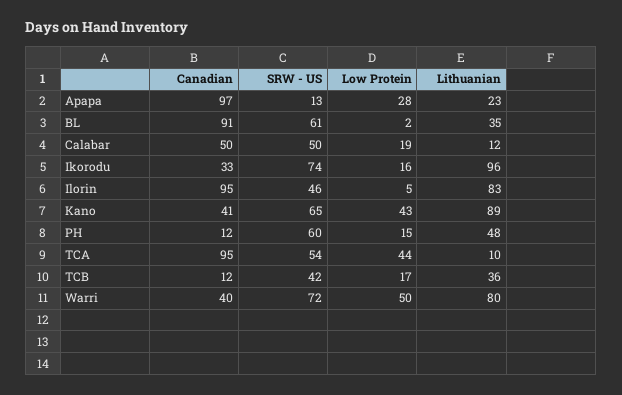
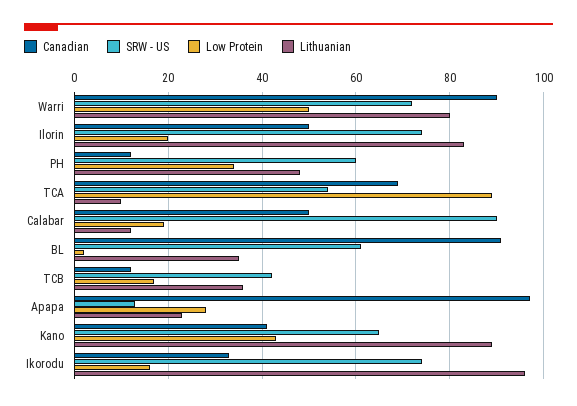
  {
    "Canadian": {
      "Apapa": 97,
      "BL": 91,
      "Calabar": 50,
      "Ikorodu": 33,
-     "Ilorin": 95,
+     "Ilorin": 50,
      "Kano": 41,
      "PH": 12,
-     "TCA": 95,
+     "TCA": 70,
      "TCB": 12,
-     "Warri": 40
+     "Warri": 90
    },
    "SRW - US": {
      "Apapa": 13,
      "BL": 61,
-     "Calabar": 50,
+     "Calabar": 90,
      "Ikorodu": 74,
-     "Ilorin": 46,
+     "Ilorin": 75,
      "Kano": 65,
      "PH": 60,
      "TCA": 54,
      "TCB": 42,
      "Warri": 72
    },
    "Low Protein": {
      "Apapa": 28,
      "BL": 2,
      "Calabar": 19,
      "Ikorodu": 16,
-     "Ilorin": 5,
+     "Ilorin": 20,
      "Kano": 43,
-     "PH": 15,
+     "PH": 35,
-     "TCA": 44,
+     "TCA": 90,
      "TCB": 17,
      "Warri": 50
    },
    "Lithuanian": {
      "Apapa": 23,
      "BL": 35,
      "Calabar": 12,
      "Ikorodu": 96,
      "Ilorin": 83,
      "Kano": 89,
      "PH": 48,
      "TCA": 10,
      "TCB": 36,
      "Warri": 80
    }
  }

